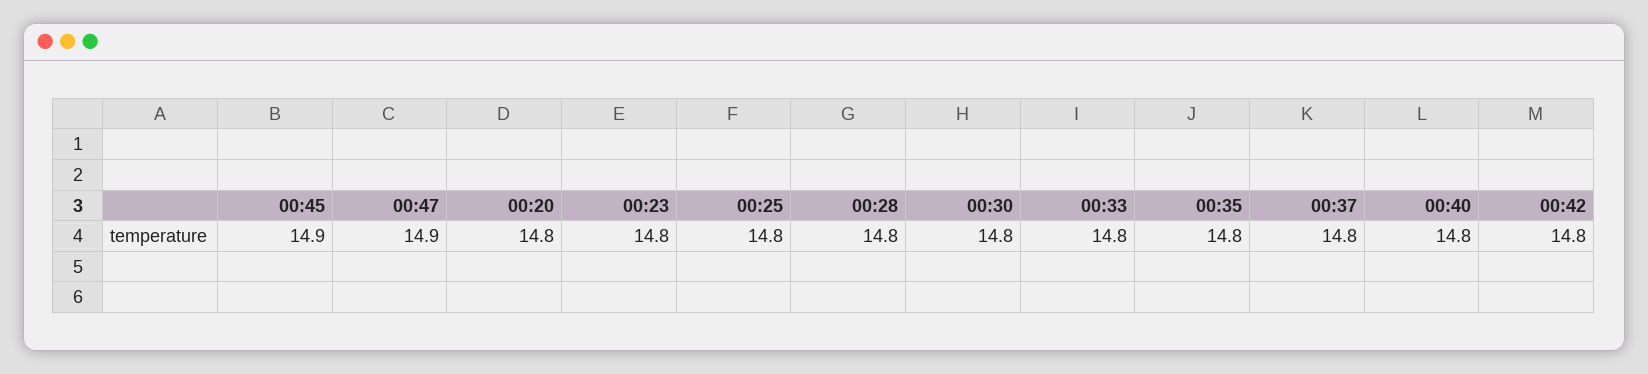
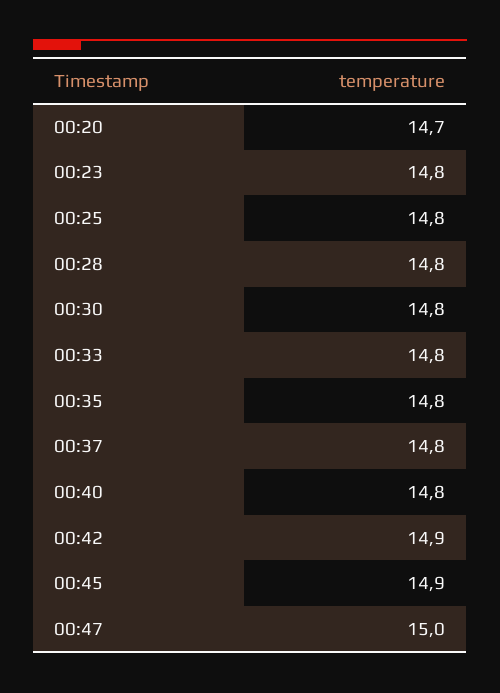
  {
    "00:45": 14.9,
-   "00:47": 14.9,
+   "00:47": 15,
-   "00:20": 14.8,
+   "00:20": 14.7,
    "00:23": 14.8,
    "00:25": 14.8,
    "00:28": 14.8,
    "00:30": 14.8,
    "00:33": 14.8,
    "00:35": 14.8,
    "00:37": 14.8,
    "00:40": 14.8,
-   "00:42": 14.8
+   "00:42": 14.9
  }

